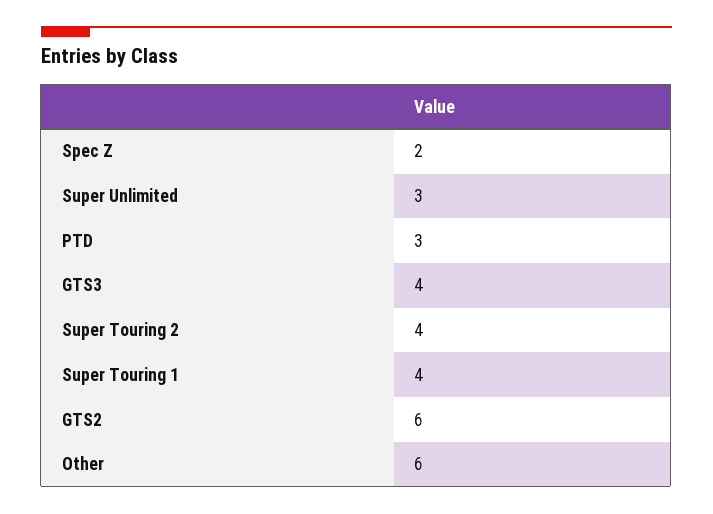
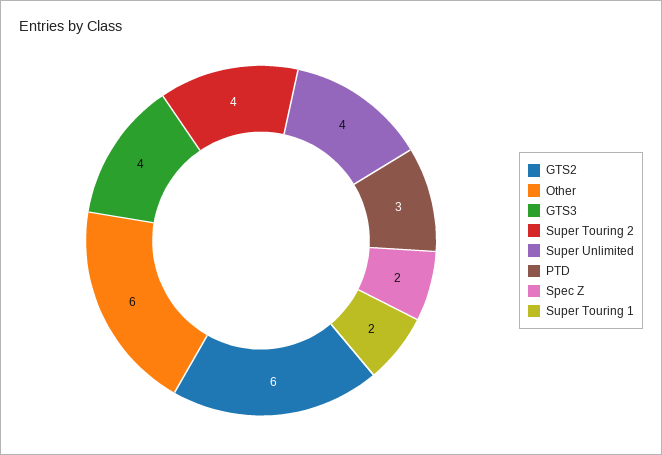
  {
    "Spec Z": 2,
-   "Super Unlimited": 3,
+   "Super Unlimited": 4,
    "PTD": 3,
    "GTS3": 4,
    "Super Touring 2": 4,
-   "Super Touring 1": 4,
+   "Super Touring 1": 2,
    "GTS2": 6,
    "Other": 6
  }

